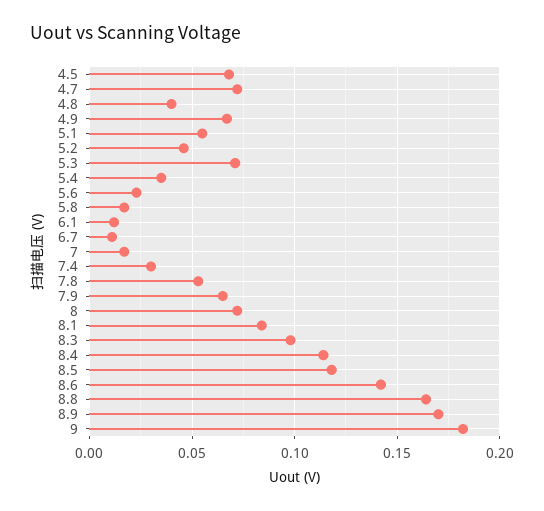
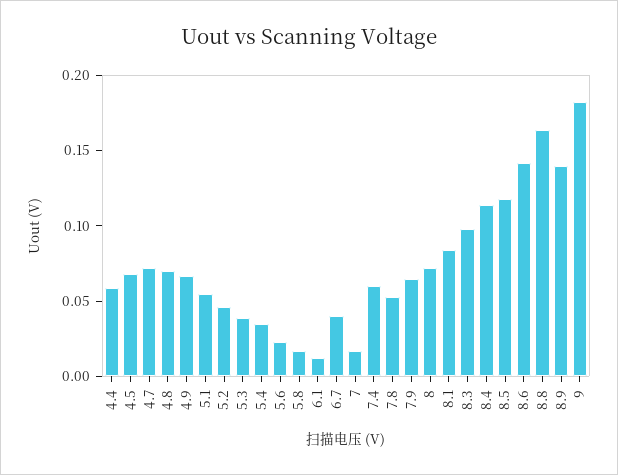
  {
    "4.5": 0.07,
    "4.7": 0.07,
-   "4.8": 0.04,
+   "4.8": 0.07,
    "4.9": 0.065,
    "5.1": 0.055,
    "5.2": 0.045,
-   "5.3": 0.07,
+   "5.3": 0.04,
    "5.4": 0.035,
    "5.6": 0.025,
    "5.8": 0.015,
    "6.1": 0.01,
-   "6.7": 0.01,
+   "6.7": 0.04,
    "7": 0.015,
-   "7.4": 0.03,
+   "7.4": 0.06,
    "7.8": 0.055,
    "7.9": 0.065,
    "8": 0.07,
    "8.1": 0.085,
    "8.3": 0.1,
    "8.4": 0.115,
    "8.5": 0.12,
    "8.6": 0.14,
    "8.8": 0.165,
-   "8.9": 0.17,
+   "8.9": 0.14,
-   "9": 0.18
+   "9": 0.18,
+   "4.4": 0.06
  }

